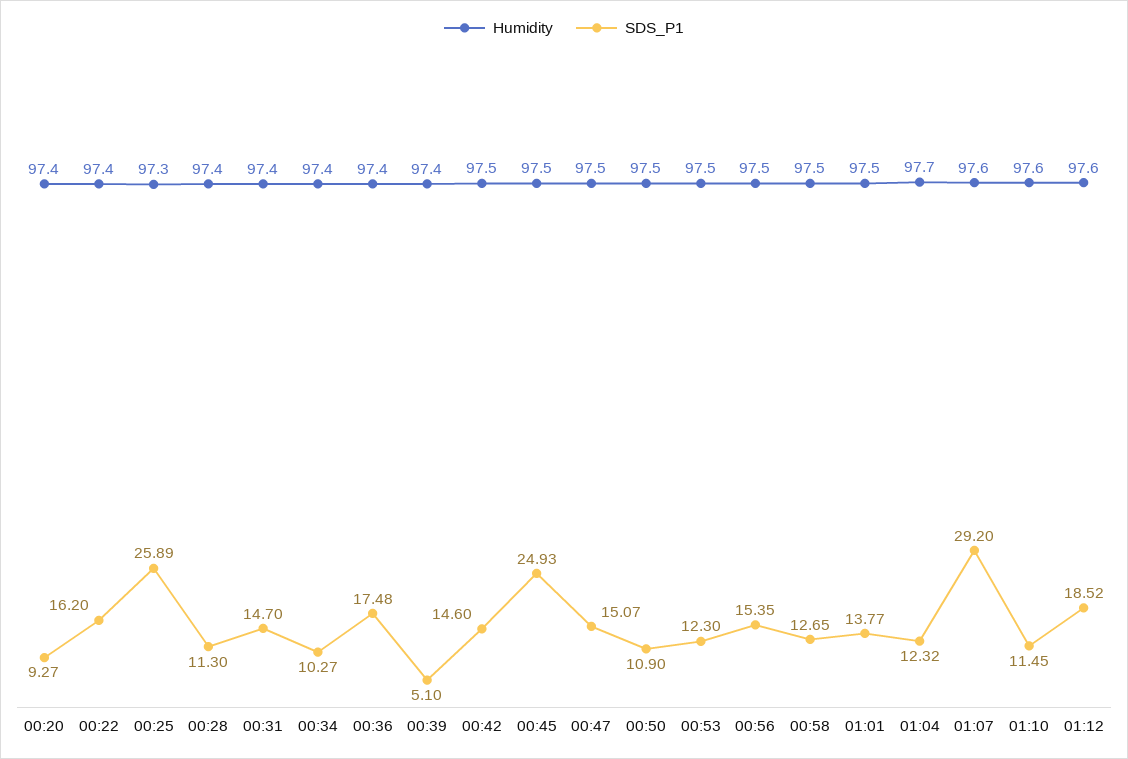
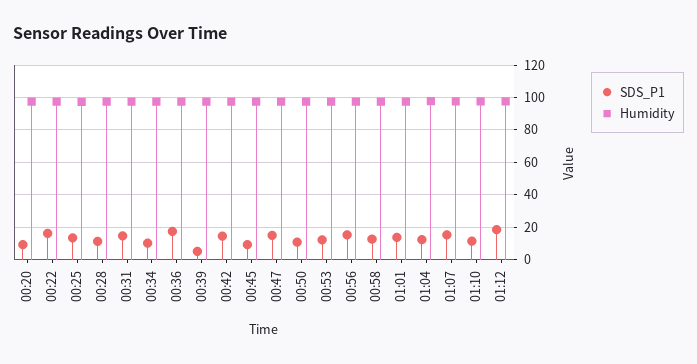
  {
    "Humidity": {
      "00:20": 97.4,
      "00:22": 97.4,
      "00:25": 97.3,
      "00:28": 97.4,
      "00:31": 97.4,
      "00:34": 97.4,
      "00:36": 97.4,
      "00:39": 97.4,
      "00:42": 97.5,
      "00:45": 97.5,
      "00:47": 97.5,
      "00:50": 97.5,
      "00:53": 97.5,
      "00:56": 97.5,
      "00:58": 97.5,
      "01:01": 97.5,
      "01:04": 97.7,
      "01:07": 97.6,
      "01:10": 97.6,
      "01:12": 97.6
    },
    "SDS_P1": {
      "00:20": 9.27,
      "00:22": 16.2,
-     "00:25": 25.89,
+     "00:25": 15,
      "00:28": 11.3,
      "00:31": 14.7,
      "00:34": 10.27,
      "00:36": 17.48,
      "00:39": 5.1,
      "00:42": 14.6,
-     "00:45": 24.93,
+     "00:45": 10,
      "00:47": 15.07,
      "00:50": 10.9,
      "00:53": 12.3,
      "00:56": 15.35,
      "00:58": 12.65,
      "01:01": 13.77,
      "01:04": 12.32,
-     "01:07": 29.2,
+     "01:07": 15,
      "01:10": 11.45,
      "01:12": 18.52
    }
  }

